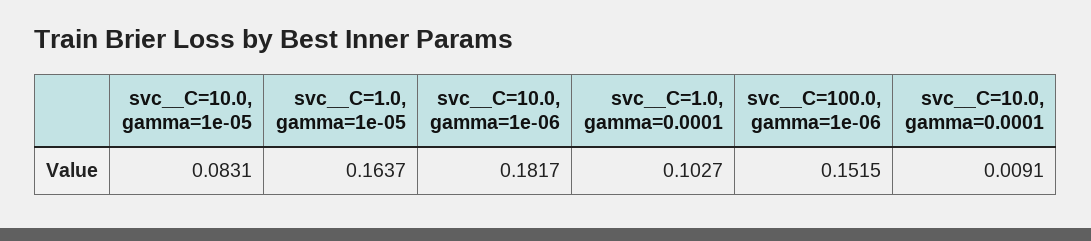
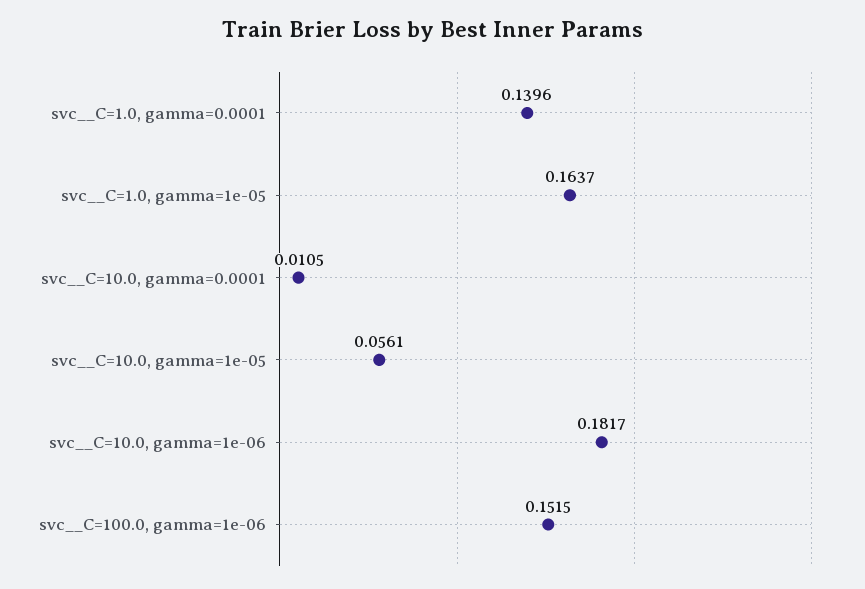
  {
-   "svc__C=10.0, gamma=1e-05": 0.0831,
+   "svc__C=10.0, gamma=1e-05": 0.0561,
    "svc__C=1.0, gamma=1e-05": 0.1637,
    "svc__C=10.0, gamma=1e-06": 0.1817,
-   "svc__C=1.0, gamma=0.0001": 0.1027,
+   "svc__C=1.0, gamma=0.0001": 0.1396,
    "svc__C=100.0, gamma=1e-06": 0.1515,
-   "svc__C=10.0, gamma=0.0001": 0.0091
+   "svc__C=10.0, gamma=0.0001": 0.0105
  }

